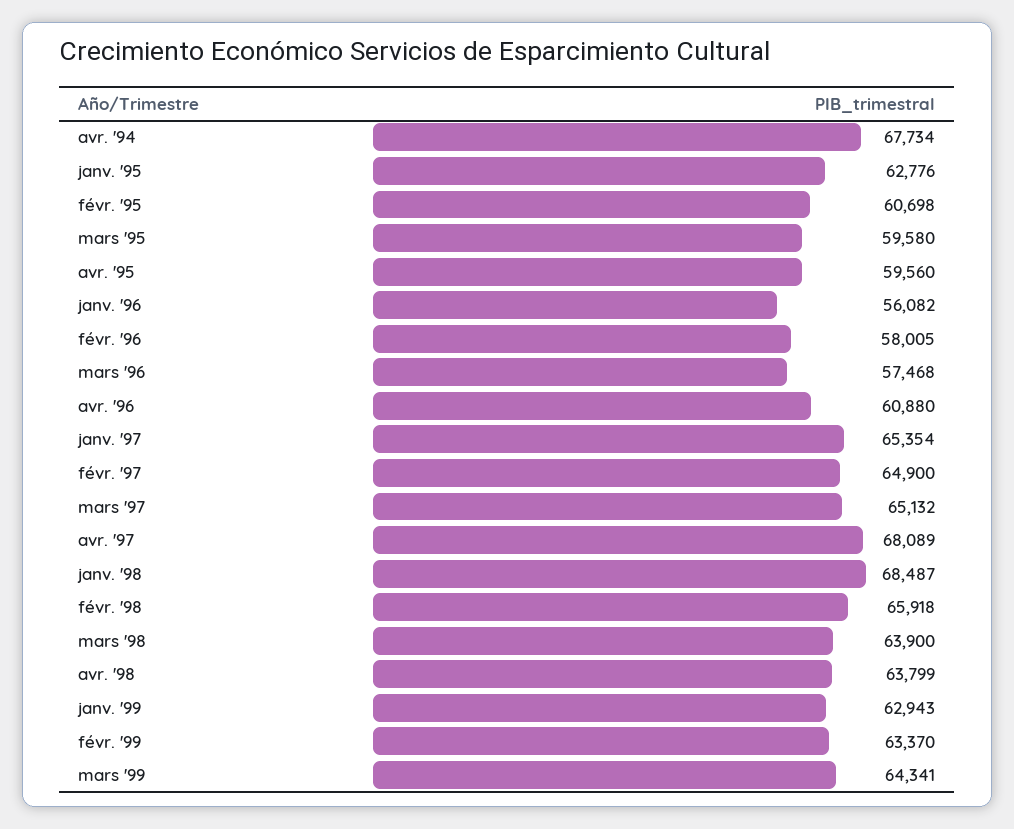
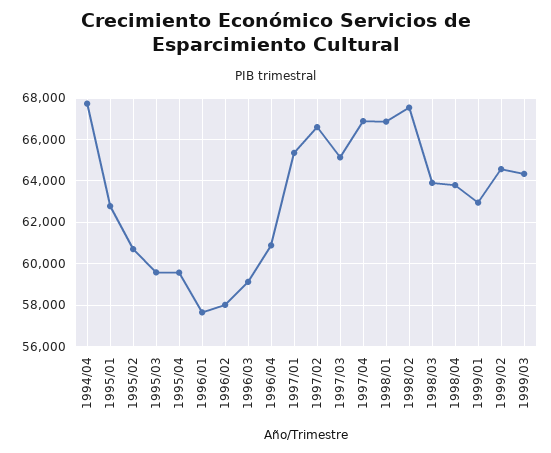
  {
    "avr. '94": 67734,
    "janv. '95": 62776,
    "févr. '95": 60698,
    "mars '95": 59580,
    "avr. '95": 59560,
-   "janv. '96": 56082,
+   "janv. '96": 57500,
    "févr. '96": 58005,
-   "mars '96": 57468,
+   "mars '96": 59000,
    "avr. '96": 60880,
    "janv. '97": 65354,
-   "févr. '97": 64900,
+   "févr. '97": 66500,
    "mars '97": 65132,
-   "avr. '97": 68089,
+   "avr. '97": 67000,
-   "janv. '98": 68487,
+   "janv. '98": 67000,
-   "févr. '98": 65918,
+   "févr. '98": 67500,
    "mars '98": 63900,
    "avr. '98": 63799,
    "janv. '99": 62943,
-   "févr. '99": 63370,
+   "févr. '99": 64500,
    "mars '99": 64341
  }

